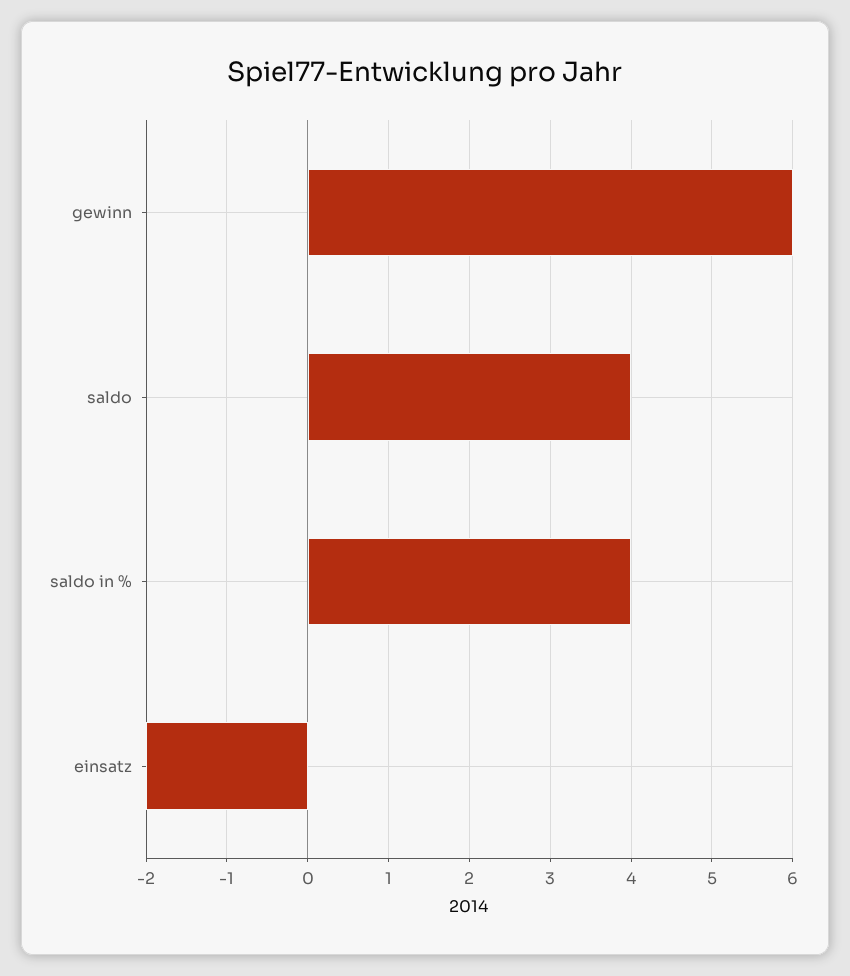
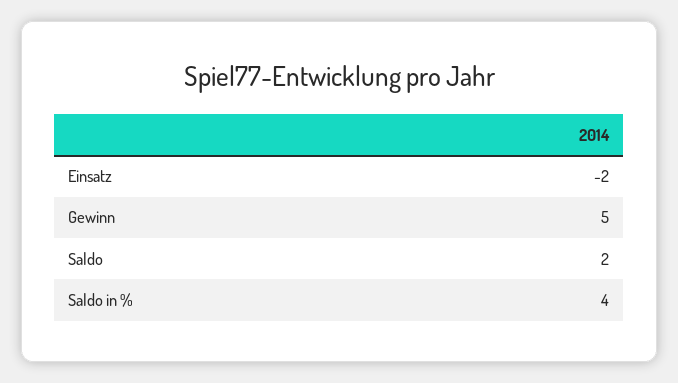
  {
-   "gewinn": 6,
+   "gewinn": 5,
-   "saldo": 4,
+   "saldo": 2,
    "saldo in %": 4,
    "einsatz": -2
  }

